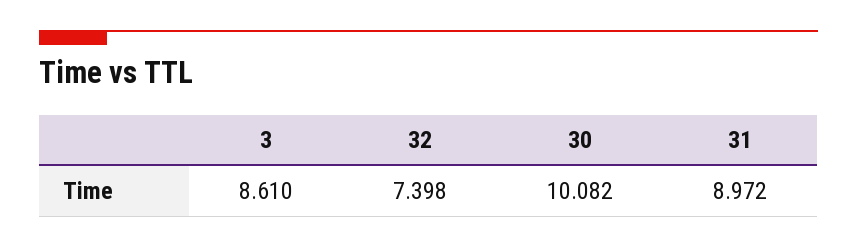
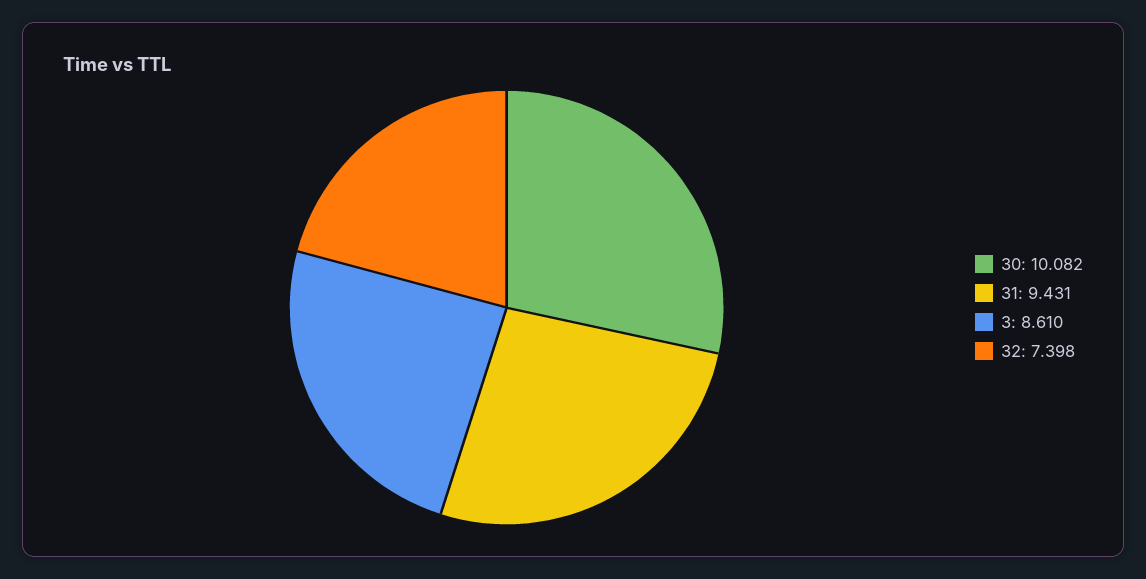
  {
    "3": 8.61,
    "32": 7.398,
    "30": 10.082,
-   "31": 8.972
+   "31": 9.431
  }

